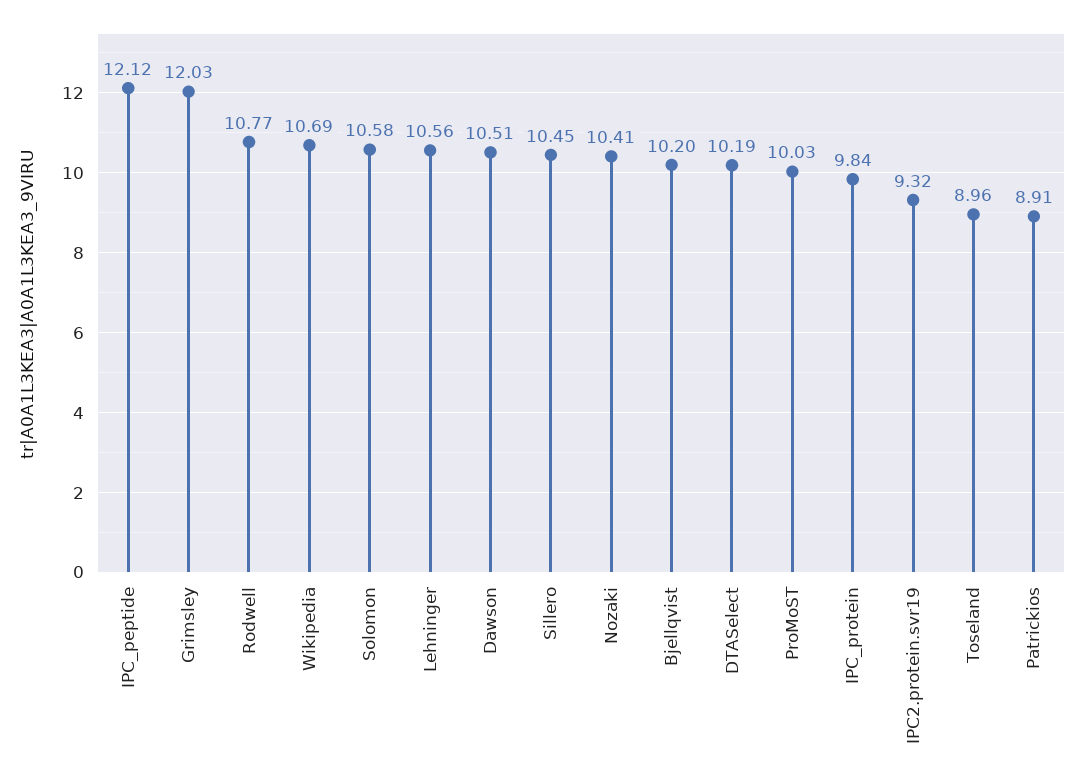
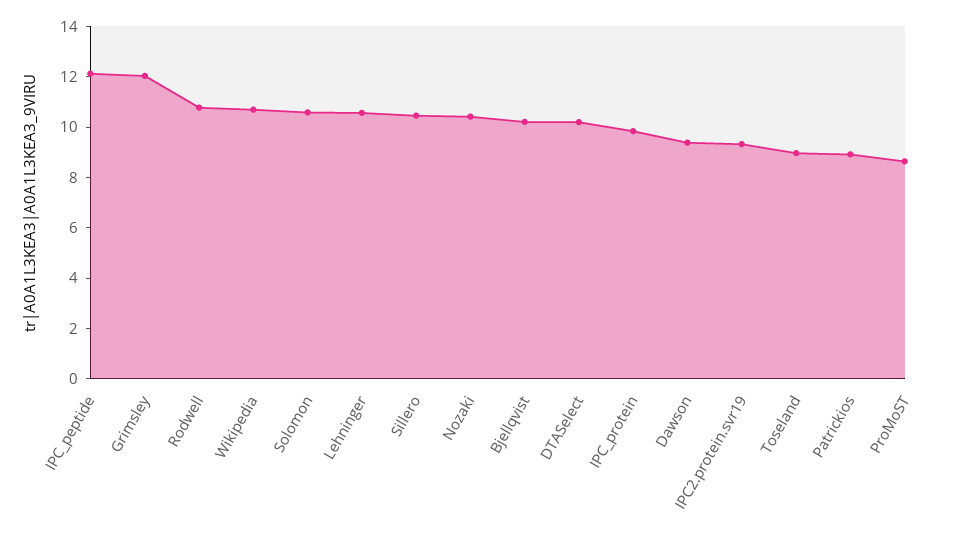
  {
    "IPC_peptide": 12.12,
    "Grimsley": 12.03,
    "Rodwell": 10.77,
    "Wikipedia": 10.69,
    "Solomon": 10.58,
    "Lehninger": 10.56,
-   "Dawson": 10.51,
+   "Dawson": 9.5,
    "Sillero": 10.45,
    "Nozaki": 10.41,
    "Bjellqvist": 10.2,
    "DTASelect": 10.19,
-   "ProMoST": 10.03,
+   "ProMoST": 8.5,
    "IPC_protein": 9.84,
    "IPC2.protein.svr19": 9.32,
    "Toseland": 8.96,
    "Patrickios": 8.91
  }

